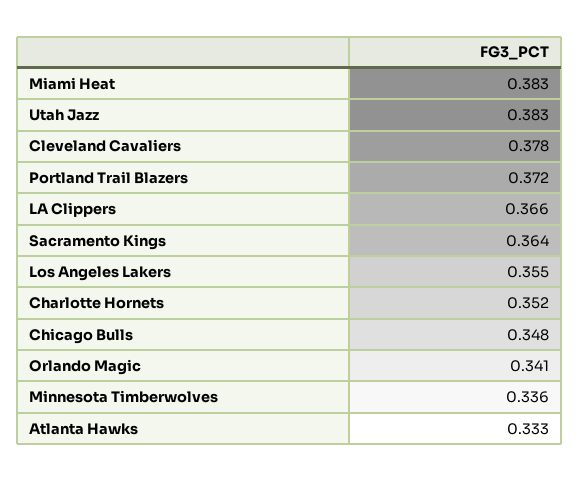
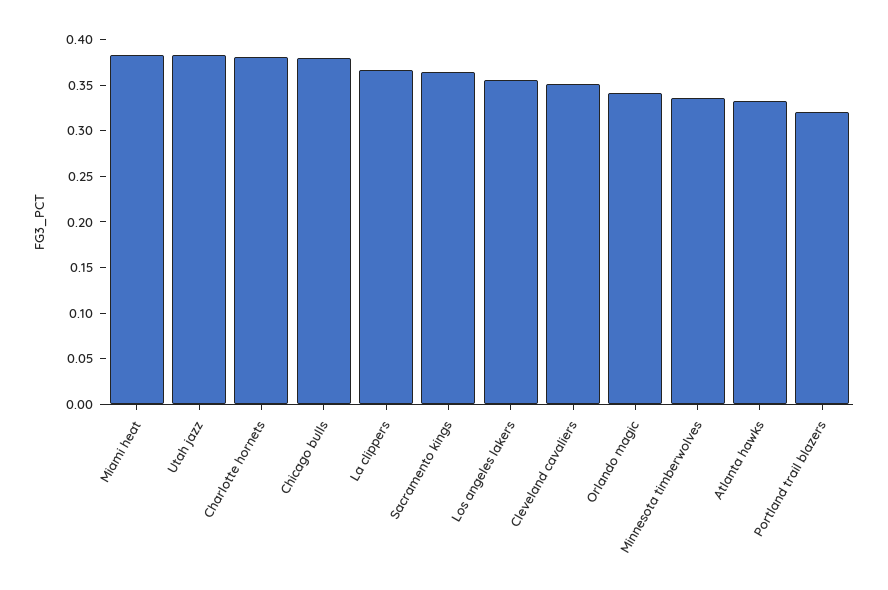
  {
    "Miami Heat": 0.383,
    "Utah Jazz": 0.383,
-   "Cleveland Cavaliers": 0.378,
+   "Cleveland Cavaliers": 0.35,
-   "Portland Trail Blazers": 0.372,
+   "Portland Trail Blazers": 0.32,
    "LA Clippers": 0.366,
    "Sacramento Kings": 0.364,
    "Los Angeles Lakers": 0.355,
-   "Charlotte Hornets": 0.352,
+   "Charlotte Hornets": 0.38,
-   "Chicago Bulls": 0.348,
+   "Chicago Bulls": 0.38,
    "Orlando Magic": 0.341,
    "Minnesota Timberwolves": 0.336,
    "Atlanta Hawks": 0.333
  }

